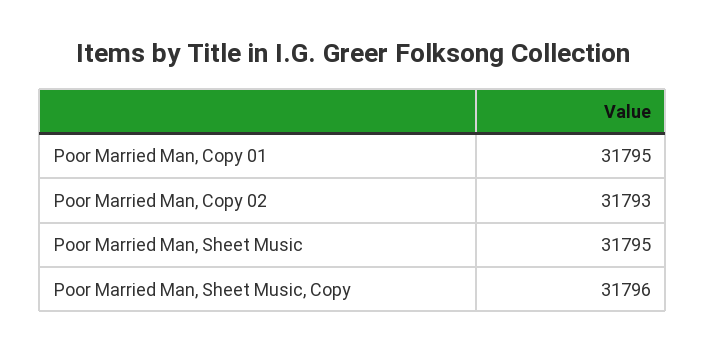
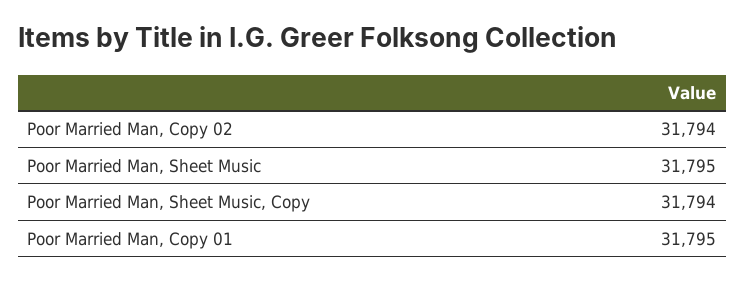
  {
    "Poor Married Man, Copy 01": 31795,
-   "Poor Married Man, Copy 02": 31793,
+   "Poor Married Man, Copy 02": 31794,
    "Poor Married Man, Sheet Music": 31795,
-   "Poor Married Man, Sheet Music, Copy": 31796
+   "Poor Married Man, Sheet Music, Copy": 31794
  }

